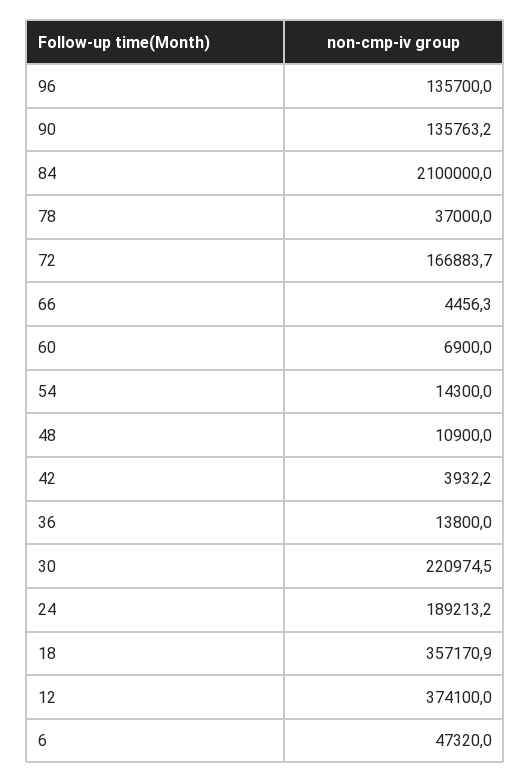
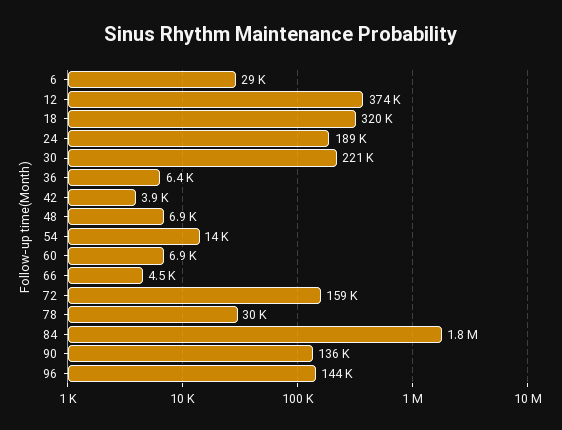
  {
-   "96": 135700,
+   "96": 144000,
    "90": 135763.2,
-   "84": 2100000,
+   "84": 1800000,
-   "78": 37000,
+   "78": 30000,
-   "72": 166883.7,
+   "72": 159000,
    "66": 4456.3,
    "60": 6900,
    "54": 14300,
-   "48": 10900,
+   "48": 6900,
    "42": 3932.2,
-   "36": 13800,
+   "36": 6400,
    "30": 220974.5,
    "24": 189213.2,
-   "18": 357170.9,
+   "18": 320000,
    "12": 374100,
-   "6": 47320
+   "6": 29000
  }

